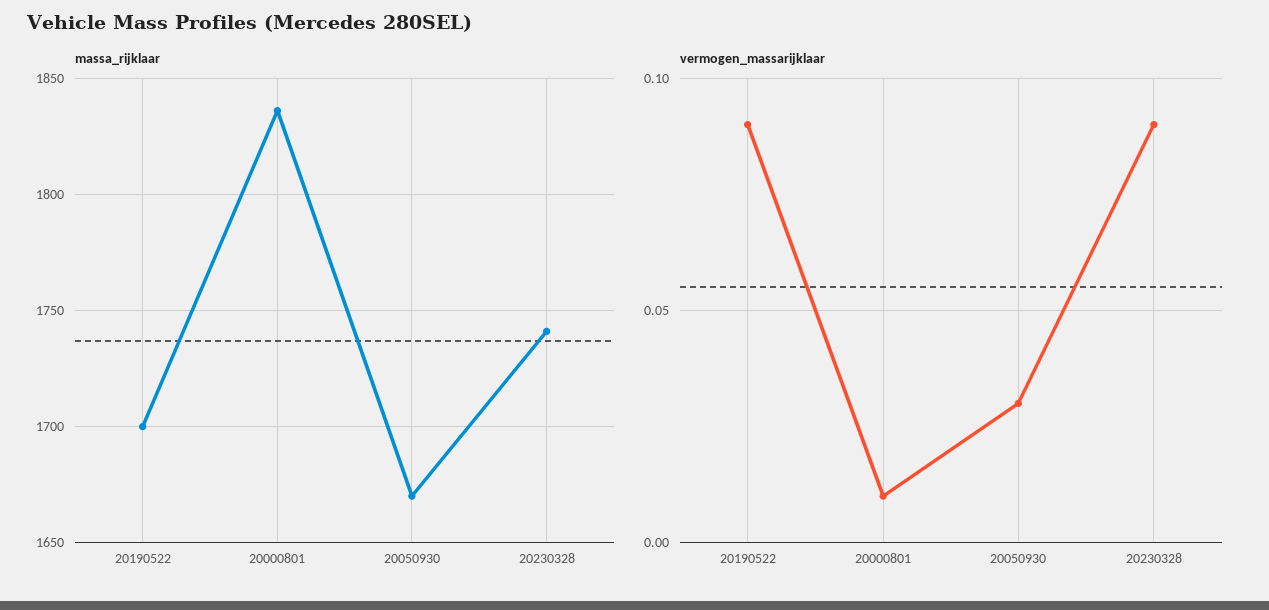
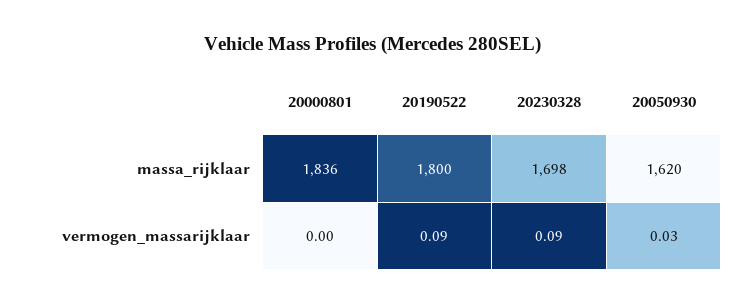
  {
    "massa_rijklaar": {
-     "20190522": 1700,
+     "20190522": 1800,
      "20000801": 1836,
-     "20050930": 1670,
+     "20050930": 1620,
-     "20230328": 1740
+     "20230328": 1698
    },
    "vermogen_massarijklaar": {
      "20190522": 0.09,
-     "20000801": 0.01,
+     "20000801": 0,
      "20050930": 0.03,
      "20230328": 0.09
    }
  }

